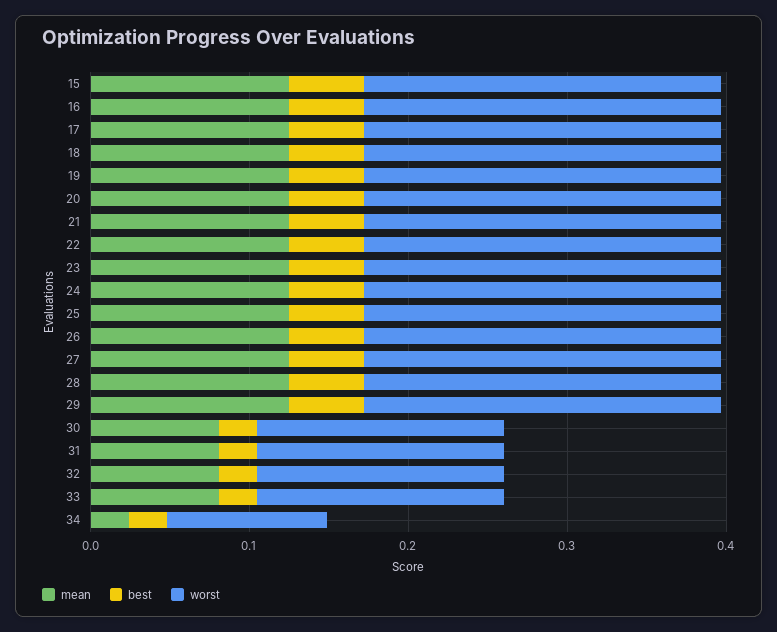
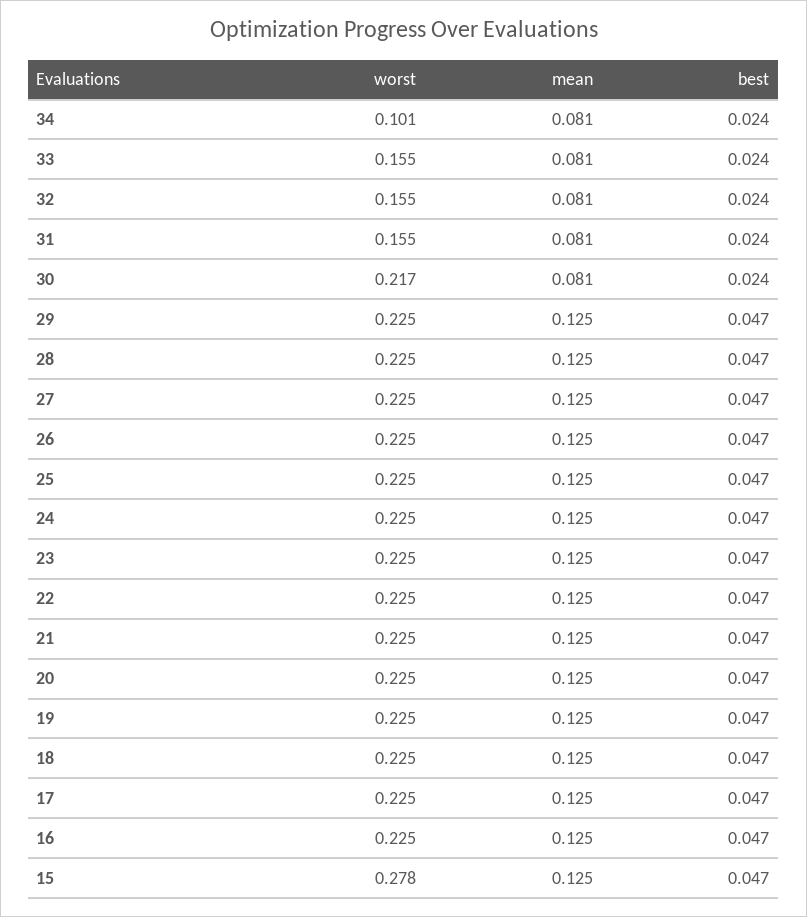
  {
    "mean": {
      "15": 0.125,
      "16": 0.125,
      "17": 0.125,
      "18": 0.125,
      "19": 0.125,
      "20": 0.125,
      "21": 0.125,
      "22": 0.125,
      "23": 0.125,
      "24": 0.125,
      "25": 0.125,
      "26": 0.125,
      "27": 0.125,
      "28": 0.125,
      "29": 0.125,
      "30": 0.081,
      "31": 0.081,
      "32": 0.081,
      "33": 0.081,
-     "34": 0.02
+     "34": 0.081
    },
    "best": {
      "15": 0.047,
      "16": 0.047,
      "17": 0.047,
      "18": 0.047,
      "19": 0.047,
      "20": 0.047,
      "21": 0.047,
      "22": 0.047,
      "23": 0.047,
      "24": 0.047,
      "25": 0.047,
      "26": 0.047,
      "27": 0.047,
      "28": 0.047,
      "29": 0.047,
      "30": 0.024,
      "31": 0.024,
      "32": 0.024,
      "33": 0.024,
      "34": 0.024
    },
    "worst": {
-     "15": 0.22,
+     "15": 0.278,
      "16": 0.225,
      "17": 0.225,
      "18": 0.225,
      "19": 0.225,
      "20": 0.225,
      "21": 0.225,
      "22": 0.225,
      "23": 0.225,
      "24": 0.225,
      "25": 0.225,
      "26": 0.225,
      "27": 0.225,
      "28": 0.225,
      "29": 0.225,
-     "30": 0.16,
+     "30": 0.217,
      "31": 0.155,
      "32": 0.155,
      "33": 0.155,
      "34": 0.101
    }
  }

